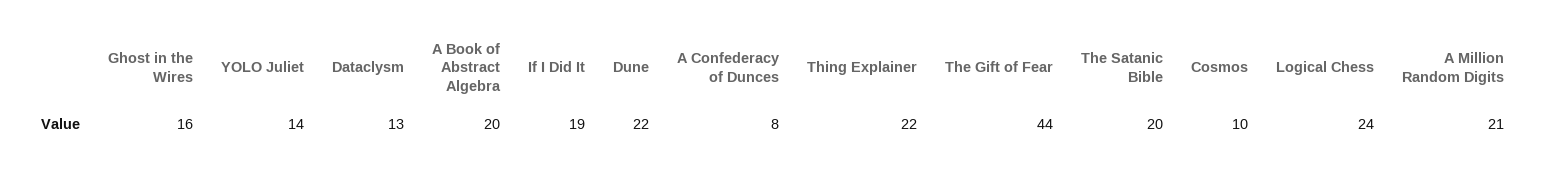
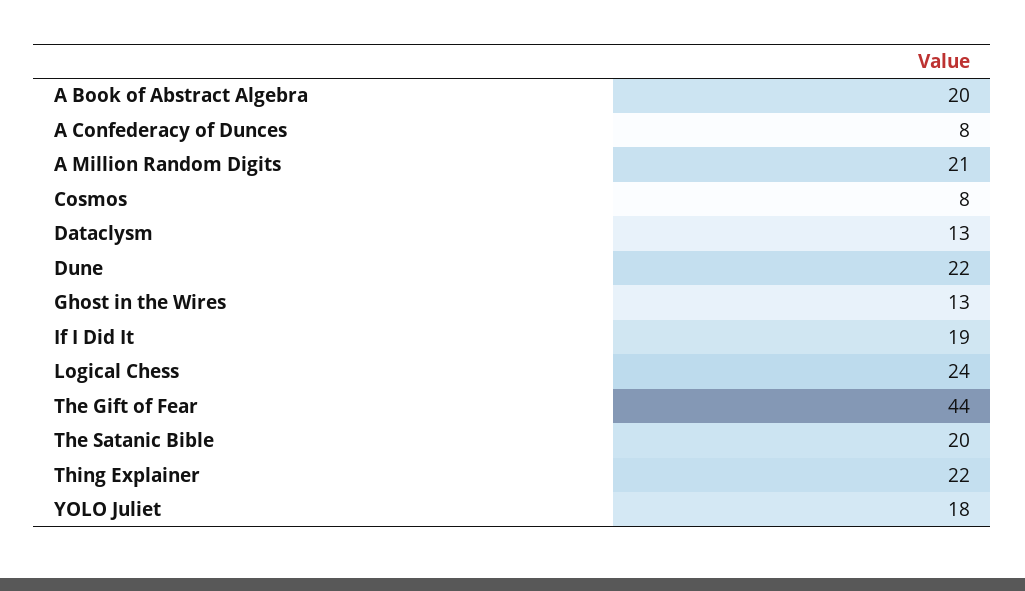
  {
-   "Ghost in the Wires": 16,
+   "Ghost in the Wires": 13,
-   "YOLO Juliet": 14,
+   "YOLO Juliet": 18,
    "Dataclysm": 13,
    "A Book of Abstract Algebra": 20,
    "If I Did It": 19,
    "Dune": 22,
    "A Confederacy of Dunces": 8,
    "Thing Explainer": 22,
    "The Gift of Fear": 44,
    "The Satanic Bible": 20,
-   "Cosmos": 10,
+   "Cosmos": 8,
    "Logical Chess": 24,
    "A Million Random Digits": 21
  }

